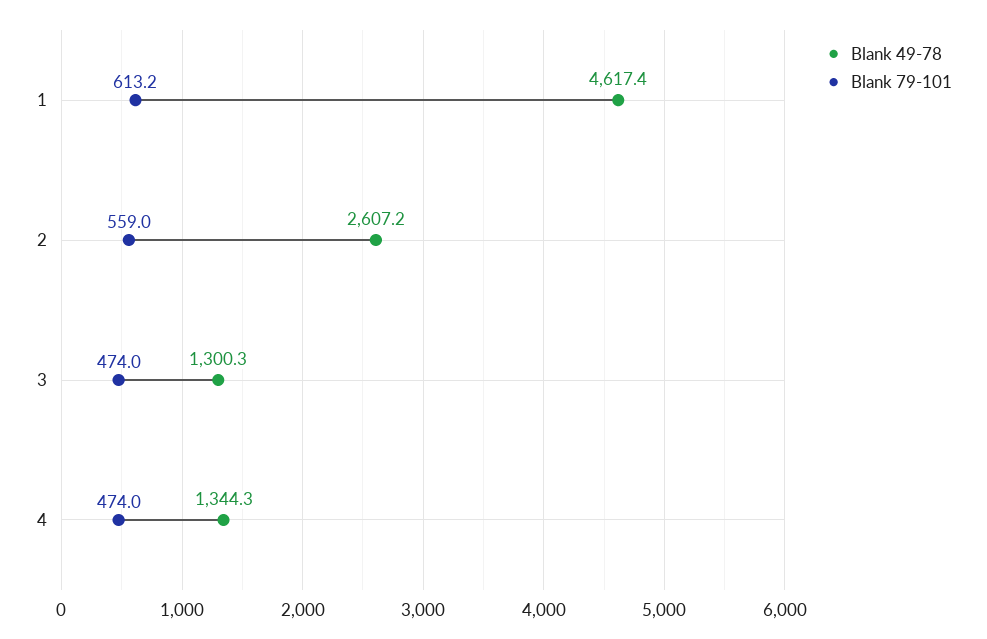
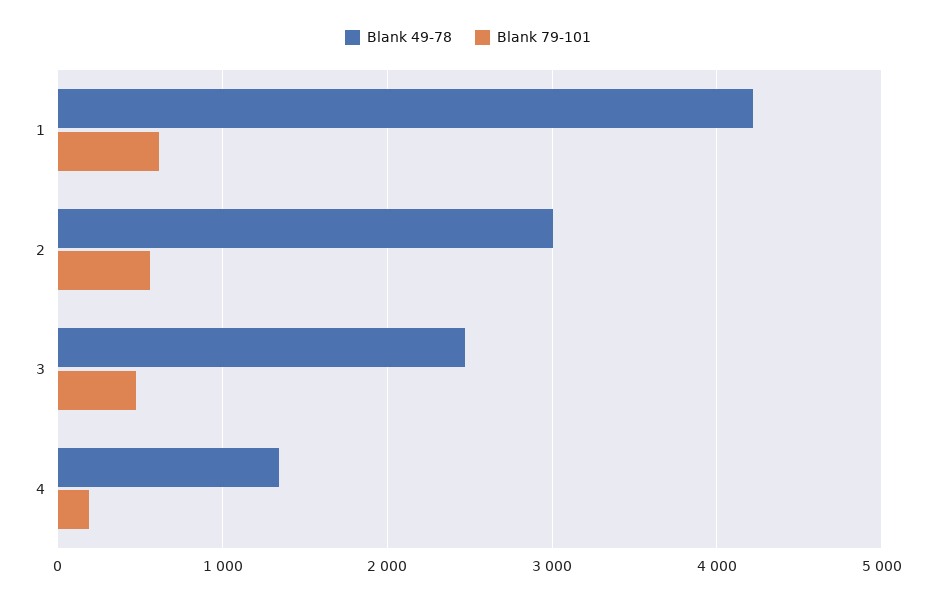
  {
    "Blank 49-78": {
-     "1": 4617.4,
+     "1": 4200,
-     "2": 2607.2,
+     "2": 3000,
-     "3": 1300.3,
+     "3": 2500,
      "4": 1344.3
    },
    "Blank 79-101": {
      "1": 613.2,
      "2": 559,
      "3": 474,
-     "4": 474
+     "4": 200
    }
  }

